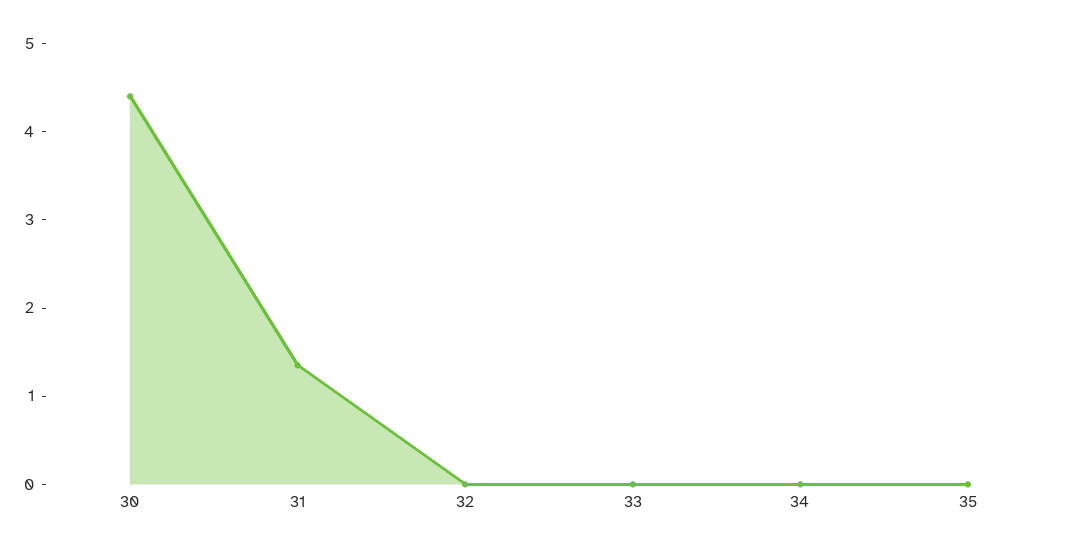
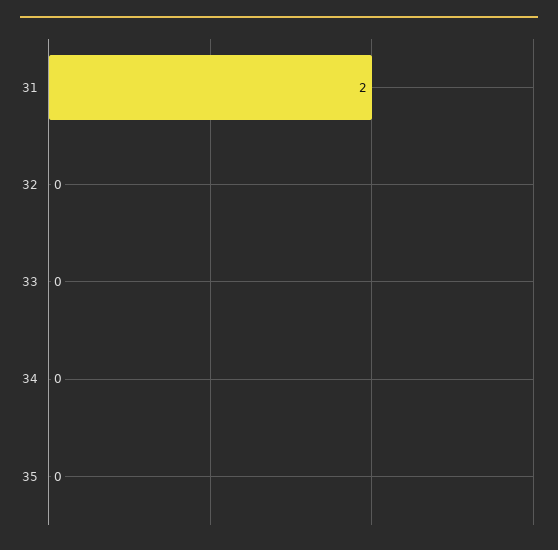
  {
-   "30": 4.4,
-   "31": 1.4,
+   "31": 2,
    "32": 0,
    "33": 0,
    "34": 0,
    "35": 0
  }

